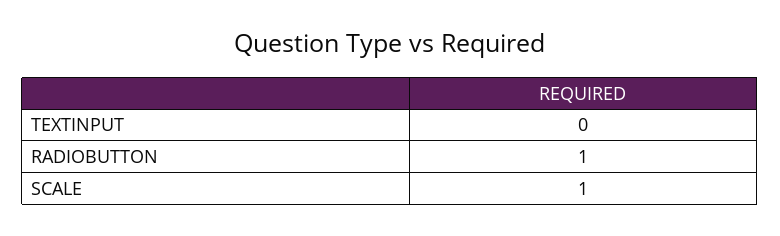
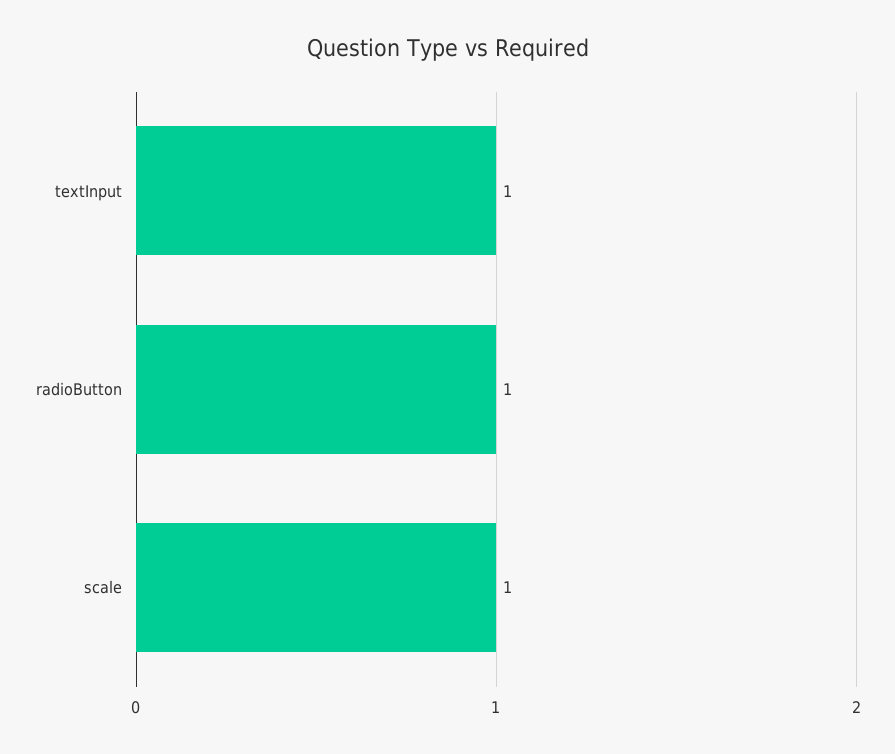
  {
-   "TEXTINPUT": 0,
+   "TEXTINPUT": 1,
    "RADIOBUTTON": 1,
    "SCALE": 1
  }

